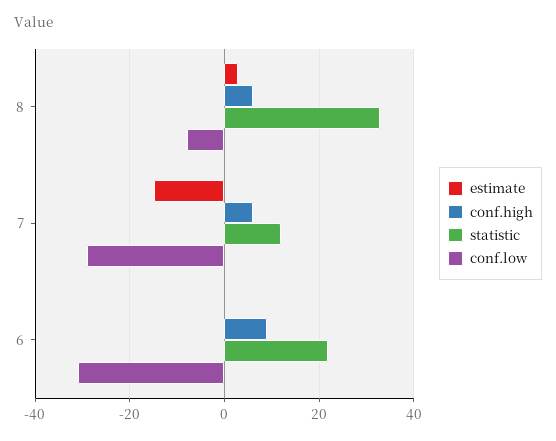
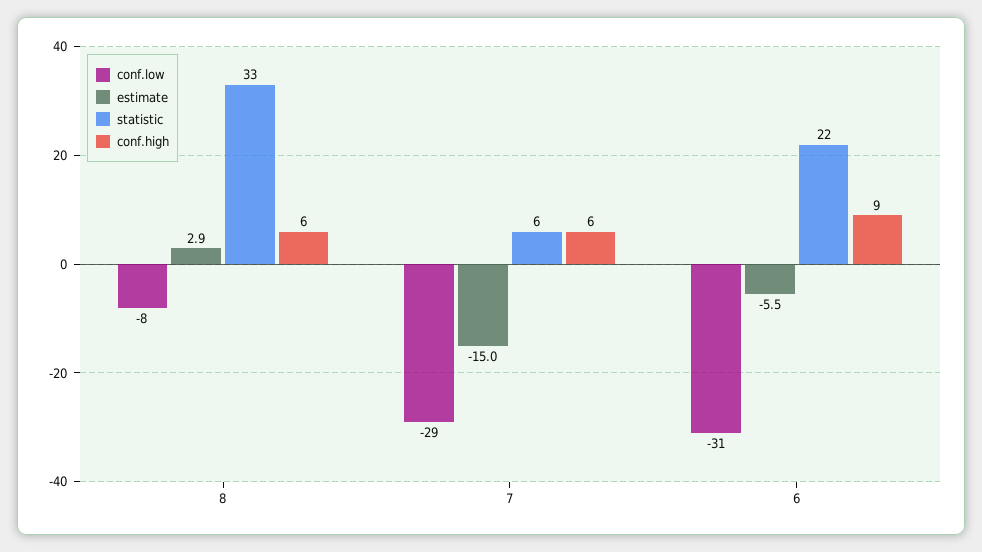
  {
    "estimate": {
      "8": 2.9,
      "7": -15,
-     "6": 0
+     "6": -5.5
    },
    "conf.high": {
      "8": 6,
      "7": 6,
      "6": 9
    },
    "statistic": {
      "8": 33,
-     "7": 12,
+     "7": 6,
      "6": 22
    },
    "conf.low": {
      "8": -8,
      "7": -29,
      "6": -31
    }
  }

